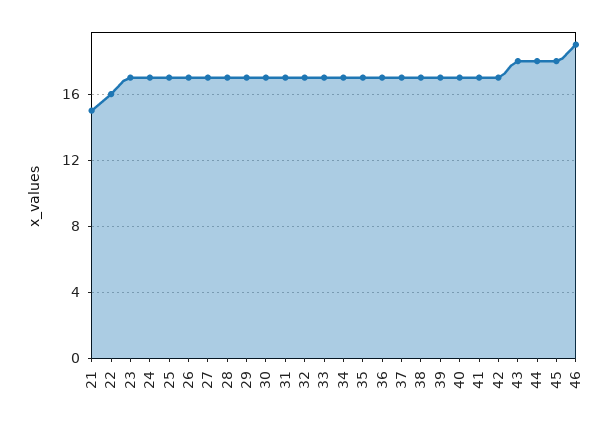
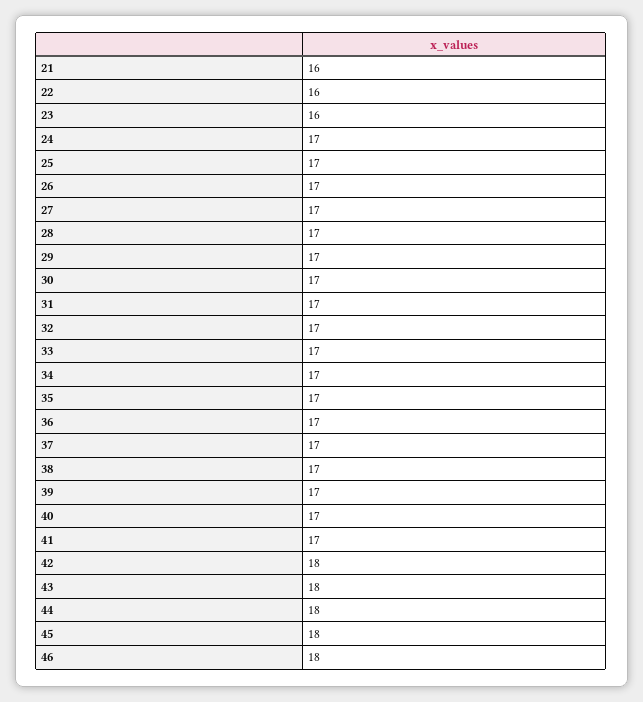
  {
-   "21": 15,
+   "21": 16,
    "22": 16,
-   "23": 17,
+   "23": 16,
    "24": 17,
    "25": 17,
    "26": 17,
    "27": 17,
    "28": 17,
    "29": 17,
    "30": 17,
    "31": 17,
    "32": 17,
    "33": 17,
    "34": 17,
    "35": 17,
    "36": 17,
    "37": 17,
    "38": 17,
    "39": 17,
    "40": 17,
    "41": 17,
-   "42": 17,
+   "42": 18,
    "43": 18,
    "44": 18,
    "45": 18,
-   "46": 19
+   "46": 18
  }

